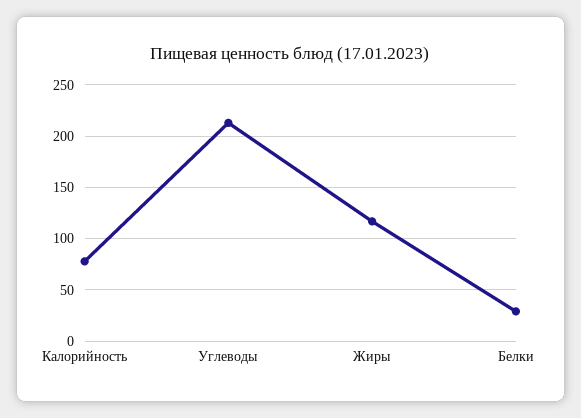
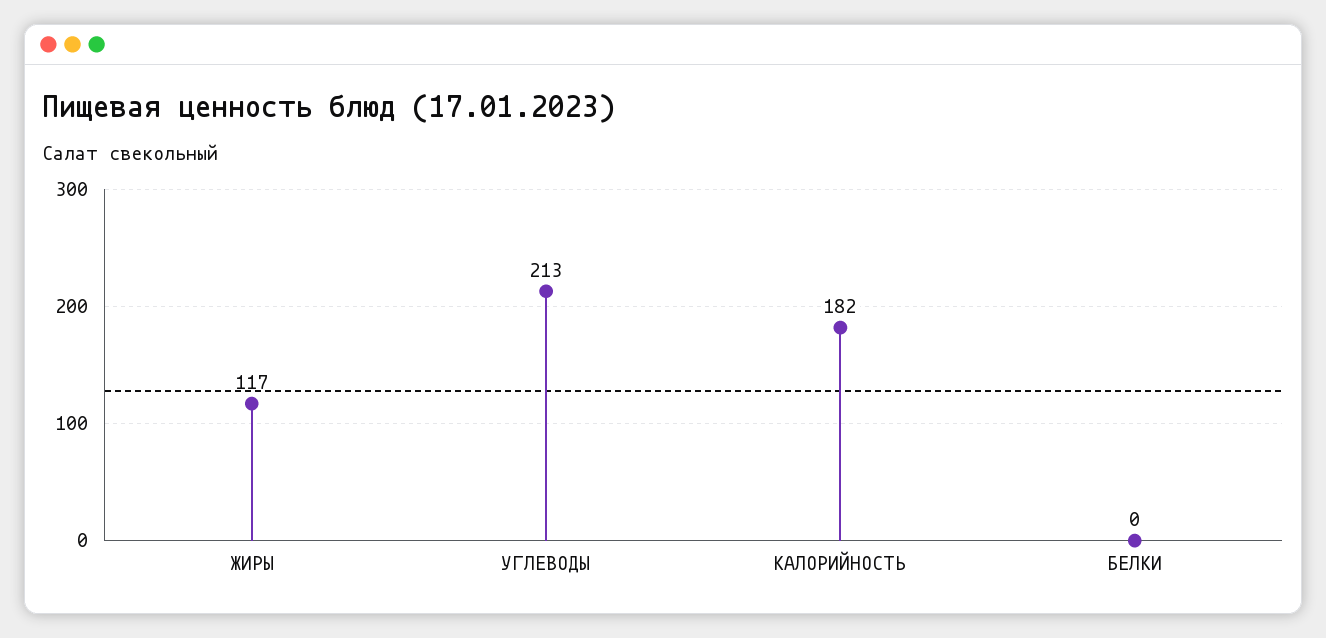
  {
-   "Калорийность": 80,
+   "Калорийность": 182,
    "Углеводы": 213,
    "Жиры": 117,
-   "Белки": 30
+   "Белки": 0
  }

